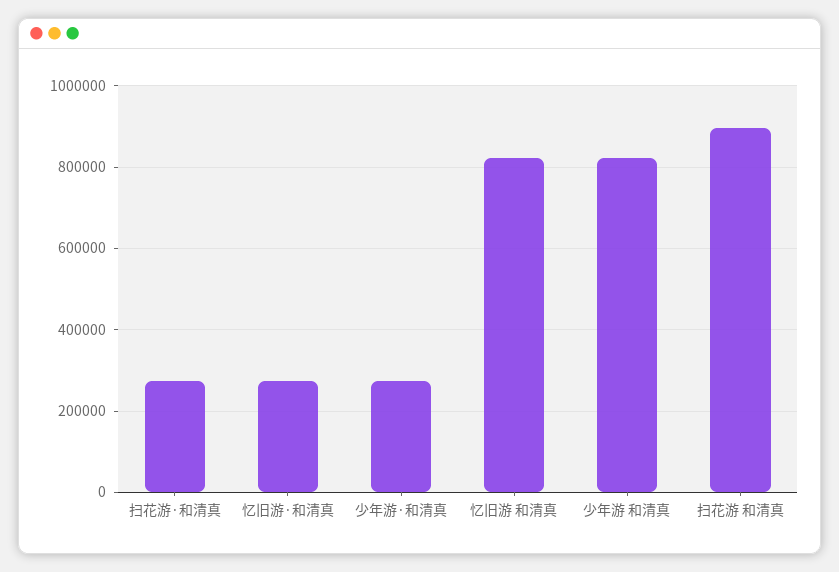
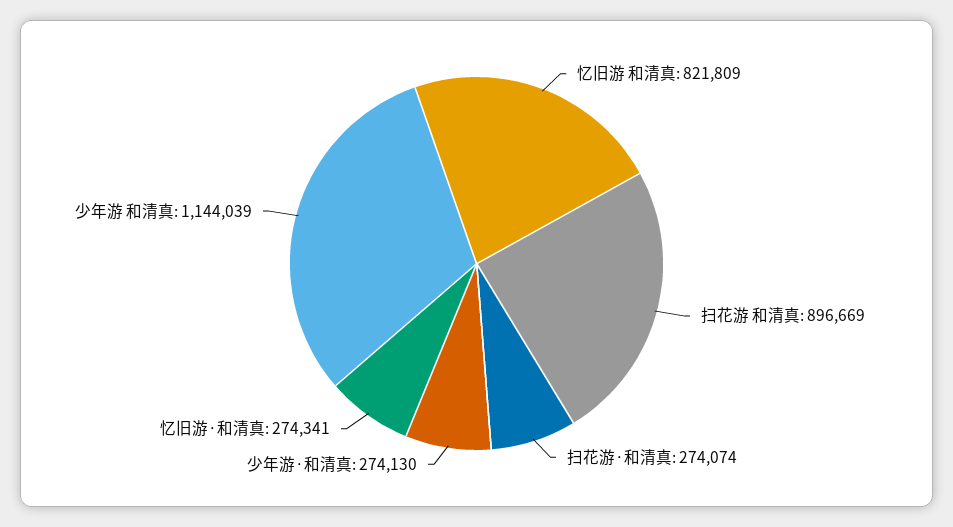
  {
    "扫花游·和清真": 274074,
    "忆旧游·和清真": 274341,
    "少年游·和清真": 274130,
    "忆旧游 和清真": 821809,
-   "少年游 和清真": 820000,
+   "少年游 和清真": 1144039,
    "扫花游 和清真": 896669
  }

